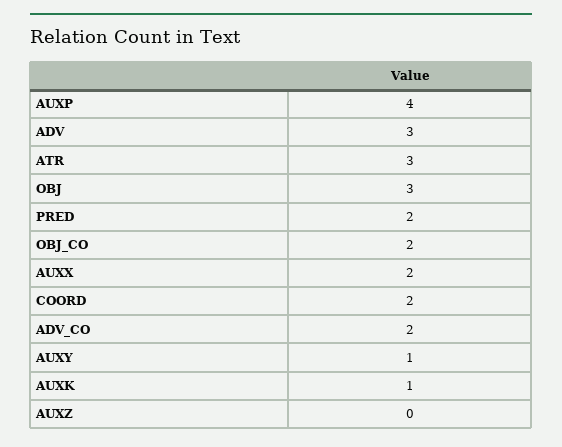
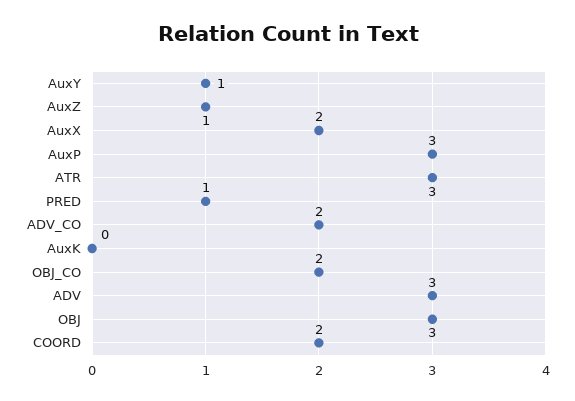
  {
-   "AUXP": 4,
+   "AUXP": 3,
    "ADV": 3,
    "ATR": 3,
    "OBJ": 3,
-   "PRED": 2,
+   "PRED": 1,
    "OBJ_CO": 2,
    "AUXX": 2,
    "COORD": 2,
    "ADV_CO": 2,
    "AUXY": 1,
-   "AUXK": 1,
+   "AUXK": 0,
-   "AUXZ": 0
+   "AUXZ": 1
  }

